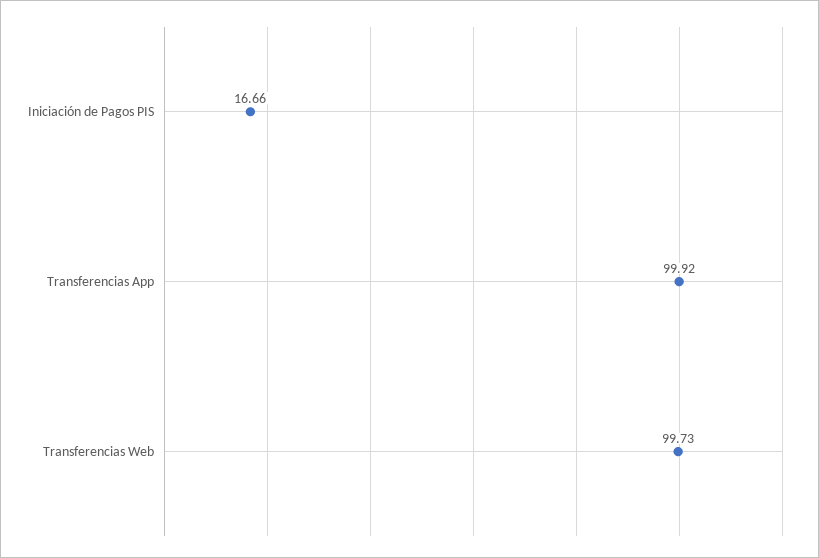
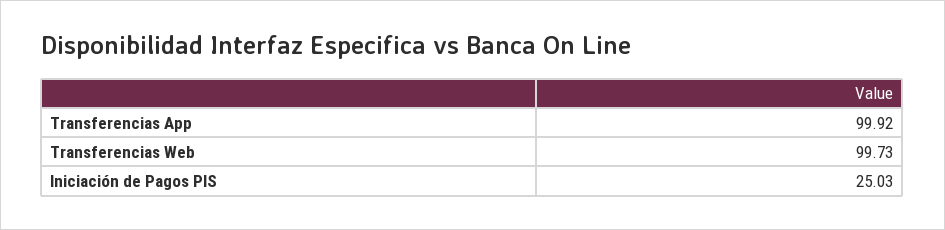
  {
-   "Iniciación de Pagos PIS": 16.66,
+   "Iniciación de Pagos PIS": 25.03,
    "Transferencias App": 99.92,
    "Transferencias Web": 99.73
  }

